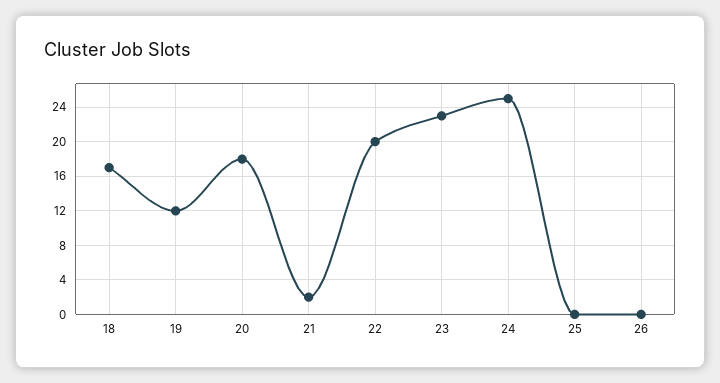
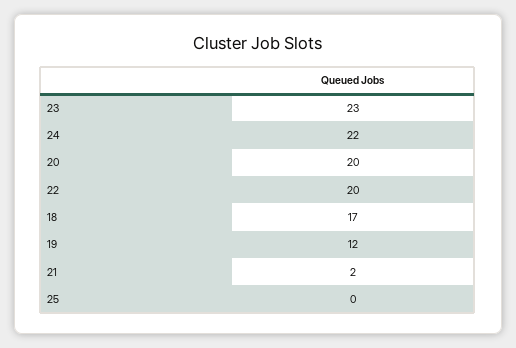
  {
    "18": 17,
    "19": 12,
-   "20": 18,
+   "20": 20,
    "21": 2,
    "22": 20,
    "23": 23,
-   "24": 25,
+   "24": 22,
-   "25": 0,
+   "25": 0
-   "26": 0
  }

